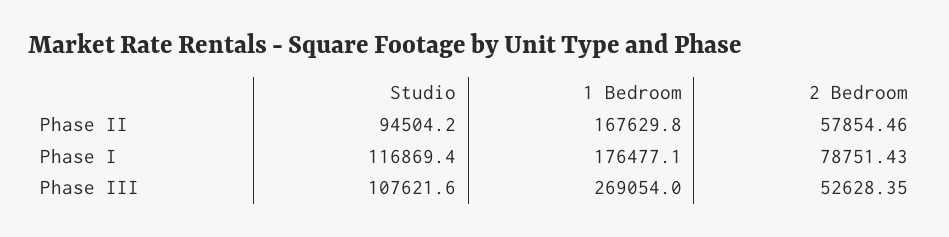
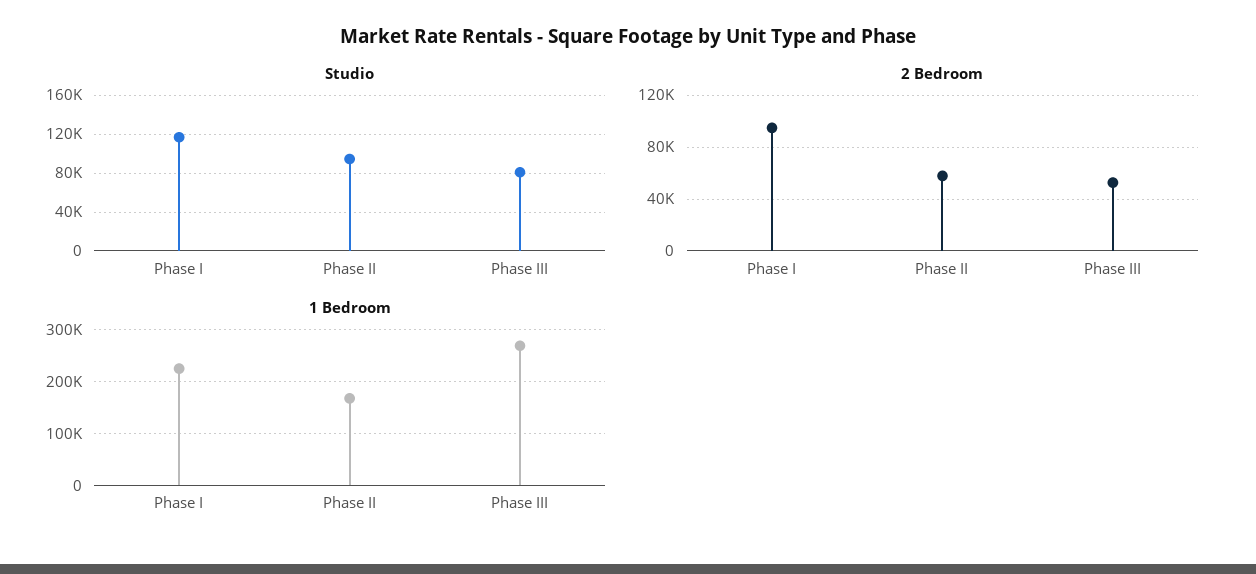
  {
    "Studio": {
      "Phase II": 94504.2,
      "Phase I": 116869.4,
-     "Phase III": 107621.6
+     "Phase III": 80000
    },
    "1 Bedroom": {
      "Phase II": 167629.8,
-     "Phase I": 176477.1,
+     "Phase I": 220000,
      "Phase III": 269054
    },
    "2 Bedroom": {
      "Phase II": 57854.46,
-     "Phase I": 78751.43,
+     "Phase I": 95000,
      "Phase III": 52628.35
    }
  }

